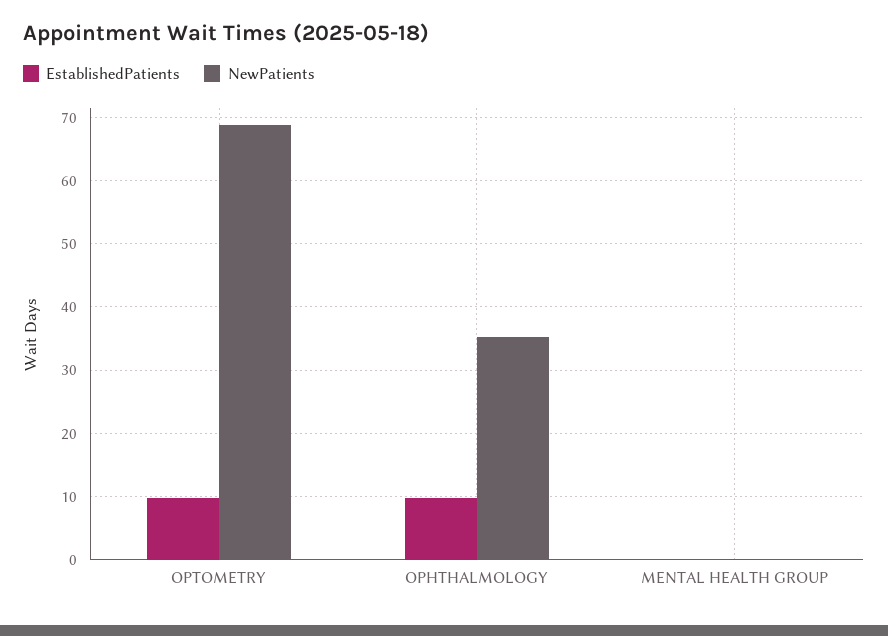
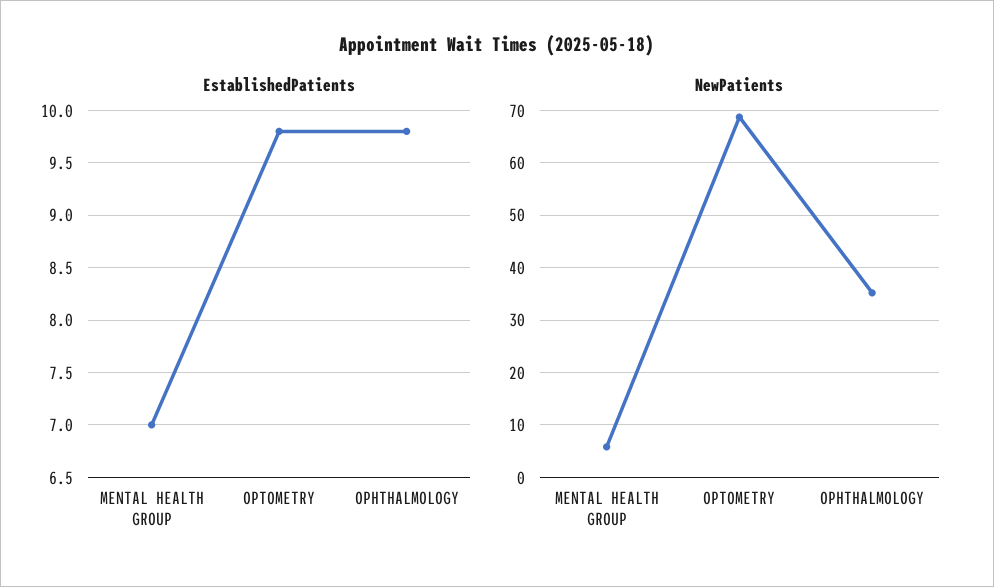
  {
    "EstablishedPatients": {
      "OPTOMETRY": 9.8,
      "OPHTHALMOLOGY": 9.8,
-     "MENTAL HEALTH GROUP": 0
+     "MENTAL HEALTH GROUP": 7
    },
    "NewPatients": {
      "OPTOMETRY": 69,
      "OPHTHALMOLOGY": 35,
-     "MENTAL HEALTH GROUP": 0
+     "MENTAL HEALTH GROUP": 6
    }
  }

